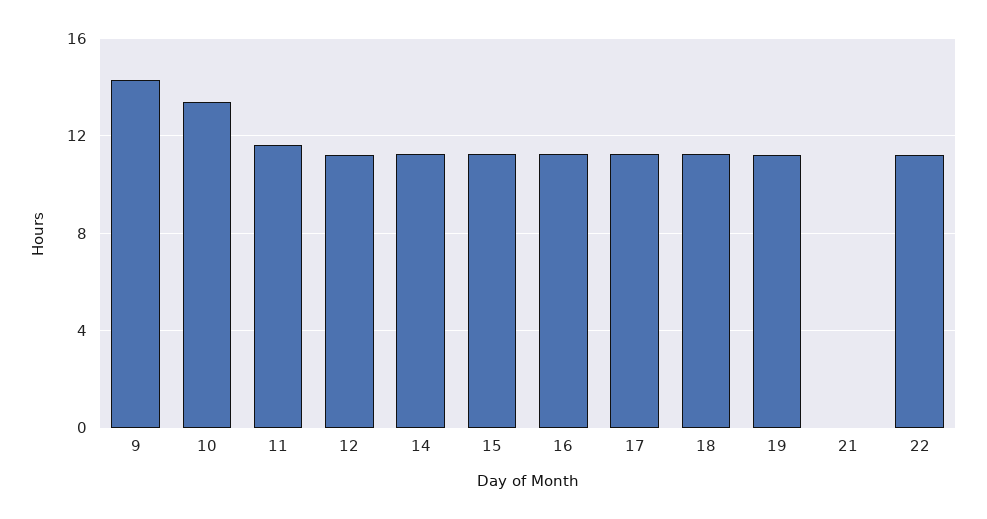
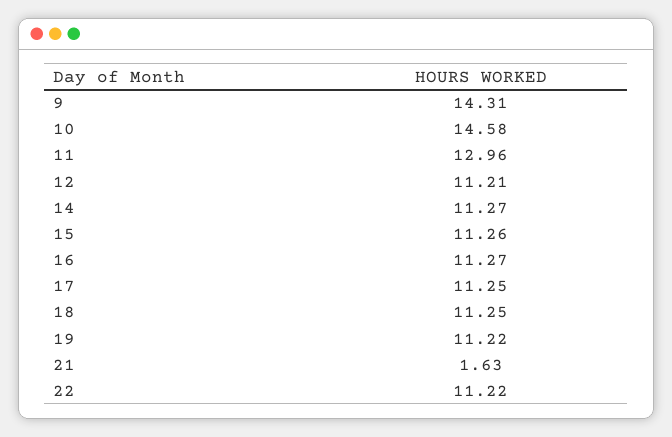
  {
    "9": 14.31,
-   "10": 13.5,
+   "10": 14.58,
-   "11": 11.5,
+   "11": 12.96,
    "12": 11.21,
    "14": 11.27,
    "15": 11.26,
    "16": 11.27,
    "17": 11.25,
    "18": 11.25,
    "19": 11.22,
-   "21": 0,
+   "21": 1.63,
    "22": 11.22
  }

